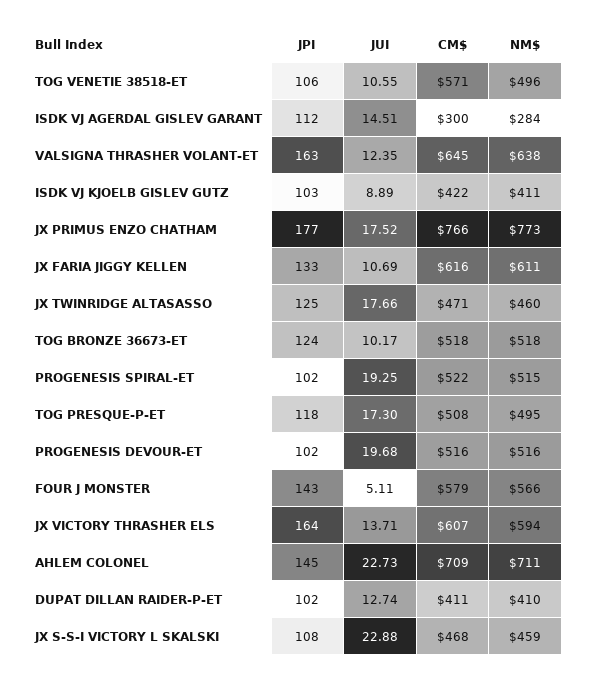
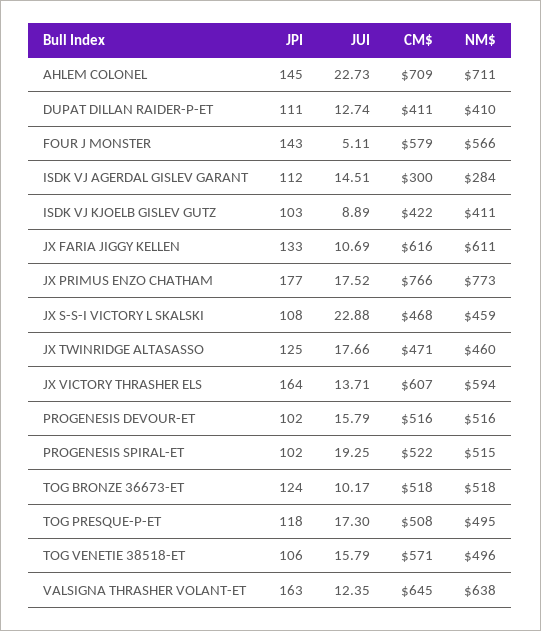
  {
    "JPI": {
      "TOG VENETIE 38518-ET": 106,
      "ISDK VJ AGERDAL GISLEV GARANT": 112,
      "VALSIGNA THRASHER VOLANT-ET": 163,
      "ISDK VJ KJOELB GISLEV GUTZ": 103,
      "JX PRIMUS ENZO CHATHAM": 177,
      "JX FARIA JIGGY KELLEN": 133,
      "JX TWINRIDGE ALTASASSO": 125,
      "TOG BRONZE 36673-ET": 124,
      "PROGENESIS SPIRAL-ET": 102,
      "TOG PRESQUE-P-ET": 118,
      "PROGENESIS DEVOUR-ET": 102,
      "FOUR J MONSTER": 143,
      "JX VICTORY THRASHER ELS": 164,
      "AHLEM COLONEL": 145,
-     "DUPAT DILLAN RAIDER-P-ET": 102,
+     "DUPAT DILLAN RAIDER-P-ET": 111,
      "JX S-S-I VICTORY L SKALSKI": 108
    },
    "JUI": {
-     "TOG VENETIE 38518-ET": 10.55,
+     "TOG VENETIE 38518-ET": 15.79,
      "ISDK VJ AGERDAL GISLEV GARANT": 14.51,
      "VALSIGNA THRASHER VOLANT-ET": 12.35,
      "ISDK VJ KJOELB GISLEV GUTZ": 8.89,
      "JX PRIMUS ENZO CHATHAM": 17.52,
      "JX FARIA JIGGY KELLEN": 10.69,
      "JX TWINRIDGE ALTASASSO": 17.66,
      "TOG BRONZE 36673-ET": 10.17,
      "PROGENESIS SPIRAL-ET": 19.25,
      "TOG PRESQUE-P-ET": 17.3,
-     "PROGENESIS DEVOUR-ET": 19.68,
+     "PROGENESIS DEVOUR-ET": 15.79,
      "FOUR J MONSTER": 5.11,
      "JX VICTORY THRASHER ELS": 13.71,
      "AHLEM COLONEL": 22.73,
      "DUPAT DILLAN RAIDER-P-ET": 12.74,
      "JX S-S-I VICTORY L SKALSKI": 22.88
    },
    "CM$": {
      "TOG VENETIE 38518-ET": 571,
      "ISDK VJ AGERDAL GISLEV GARANT": 300,
      "VALSIGNA THRASHER VOLANT-ET": 645,
      "ISDK VJ KJOELB GISLEV GUTZ": 422,
      "JX PRIMUS ENZO CHATHAM": 766,
      "JX FARIA JIGGY KELLEN": 616,
      "JX TWINRIDGE ALTASASSO": 471,
      "TOG BRONZE 36673-ET": 518,
      "PROGENESIS SPIRAL-ET": 522,
      "TOG PRESQUE-P-ET": 508,
      "PROGENESIS DEVOUR-ET": 516,
      "FOUR J MONSTER": 579,
      "JX VICTORY THRASHER ELS": 607,
      "AHLEM COLONEL": 709,
      "DUPAT DILLAN RAIDER-P-ET": 411,
      "JX S-S-I VICTORY L SKALSKI": 468
    },
    "NM$": {
      "TOG VENETIE 38518-ET": 496,
      "ISDK VJ AGERDAL GISLEV GARANT": 284,
      "VALSIGNA THRASHER VOLANT-ET": 638,
      "ISDK VJ KJOELB GISLEV GUTZ": 411,
      "JX PRIMUS ENZO CHATHAM": 773,
      "JX FARIA JIGGY KELLEN": 611,
      "JX TWINRIDGE ALTASASSO": 460,
      "TOG BRONZE 36673-ET": 518,
      "PROGENESIS SPIRAL-ET": 515,
      "TOG PRESQUE-P-ET": 495,
      "PROGENESIS DEVOUR-ET": 516,
      "FOUR J MONSTER": 566,
      "JX VICTORY THRASHER ELS": 594,
      "AHLEM COLONEL": 711,
      "DUPAT DILLAN RAIDER-P-ET": 410,
      "JX S-S-I VICTORY L SKALSKI": 459
    }
  }

